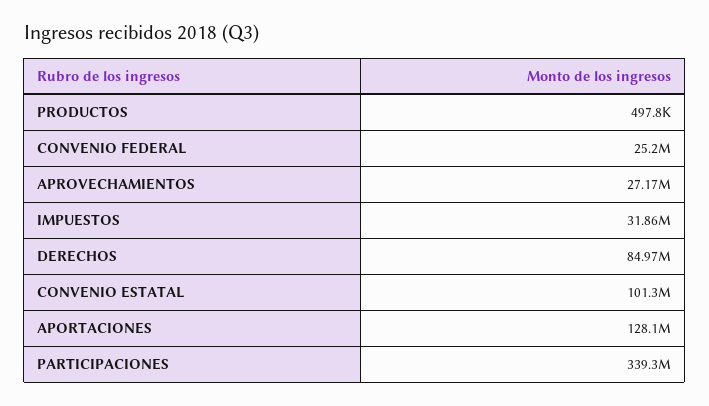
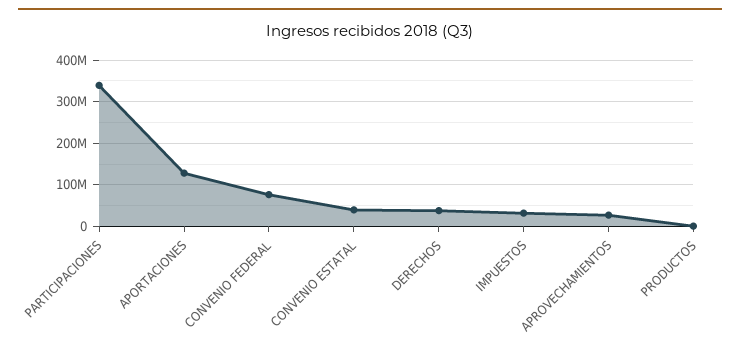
  {
    "PRODUCTOS": 497800,
-   "CONVENIO FEDERAL": 25200000,
+   "CONVENIO FEDERAL": 80000000,
    "APROVECHAMIENTOS": 27170000,
    "IMPUESTOS": 31860000,
-   "DERECHOS": 84970000,
+   "DERECHOS": 40000000,
-   "CONVENIO ESTATAL": 101300000,
+   "CONVENIO ESTATAL": 40000000,
    "APORTACIONES": 128100000,
    "PARTICIPACIONES": 339300000
  }

